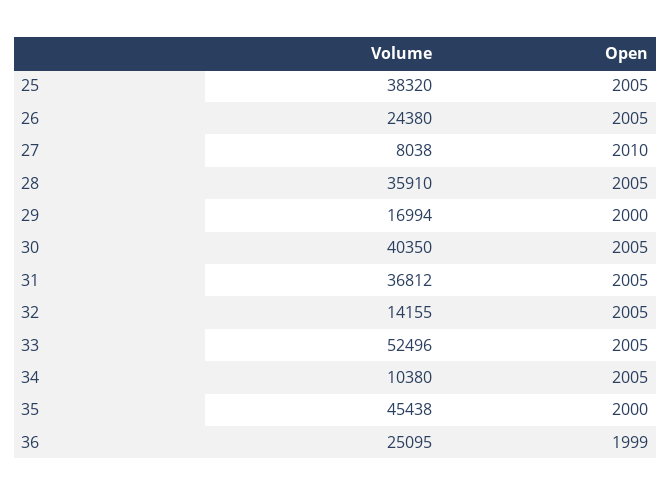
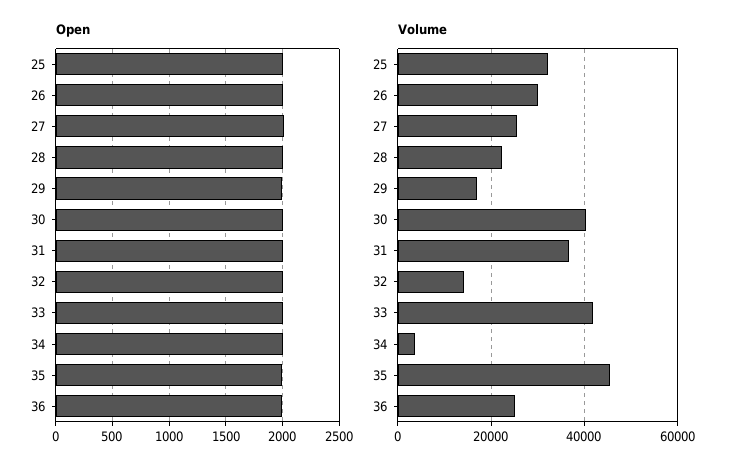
  {
    "Volume": {
-     "25": 38320,
+     "25": 32000,
-     "26": 24380,
+     "26": 30000,
-     "27": 8038,
+     "27": 26000,
-     "28": 35910,
+     "28": 22000,
      "29": 16994,
      "30": 40350,
      "31": 36812,
      "32": 14155,
-     "33": 52496,
+     "33": 42000,
-     "34": 10380,
+     "34": 4000,
      "35": 45438,
      "36": 25095
    },
    "Open": {
      "25": 2005,
      "26": 2005,
      "27": 2010,
      "28": 2005,
      "29": 2000,
      "30": 2005,
      "31": 2005,
      "32": 2005,
      "33": 2005,
      "34": 2005,
      "35": 2000,
      "36": 1999
    }
  }

